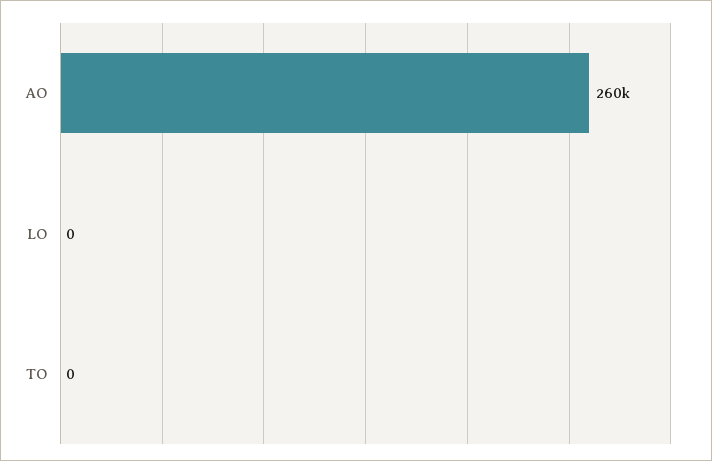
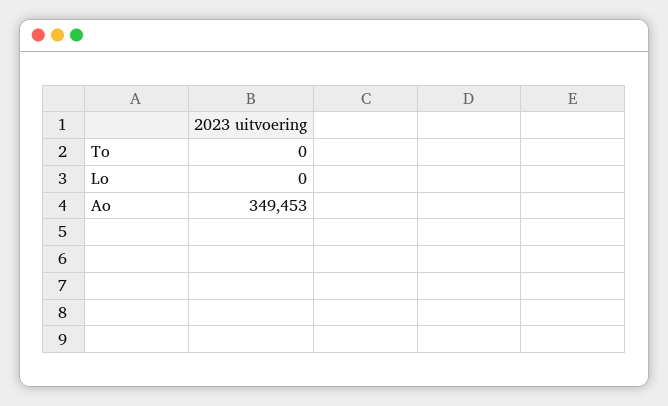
  {
-   "AO": 260000,
+   "AO": 349453,
    "LO": 0,
    "TO": 0
  }

